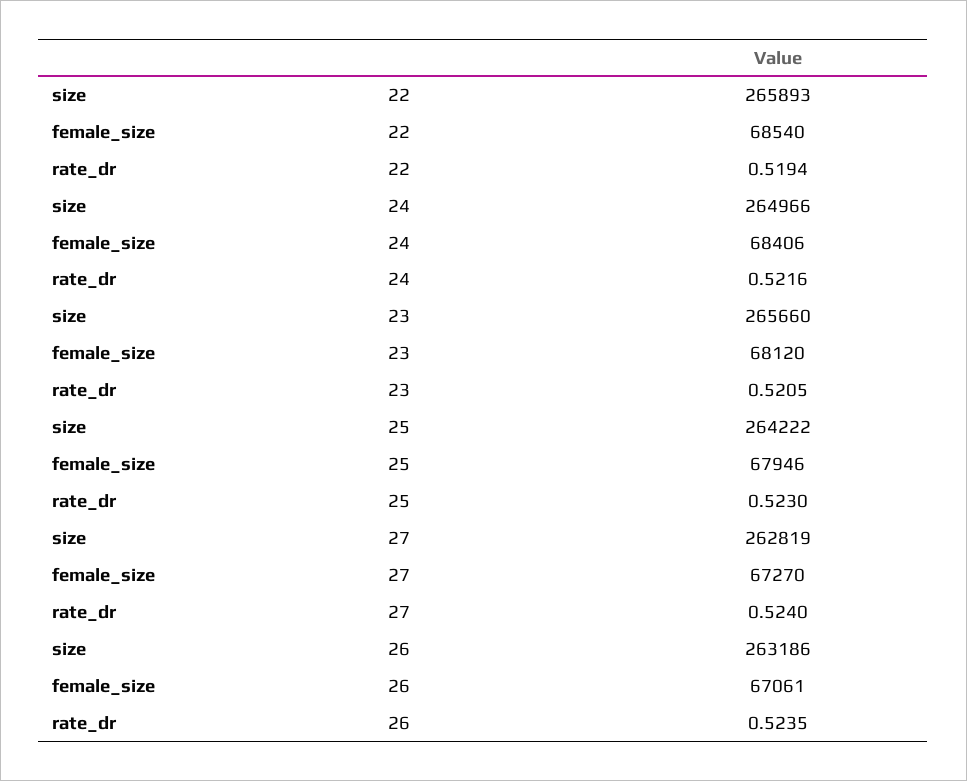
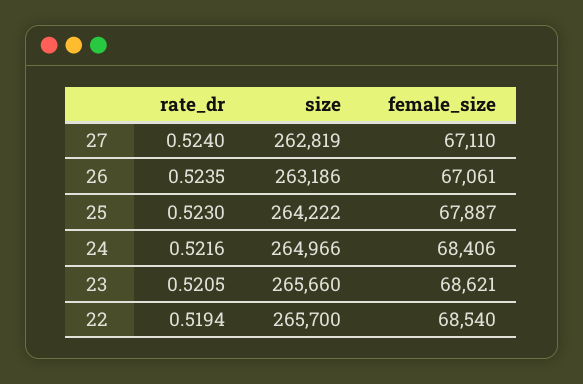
  {
    "size": {
-     "22": 265893,
+     "22": 265700,
      "24": 264966,
      "23": 265660,
      "25": 264222,
      "27": 262819,
      "26": 263186
    },
    "female_size": {
      "22": 68540,
      "24": 68406,
-     "23": 68120,
+     "23": 68621,
-     "25": 67946,
+     "25": 67887,
-     "27": 67270,
+     "27": 67110,
      "26": 67061
    },
    "rate_dr": {
      "22": 0.5194,
      "24": 0.5216,
      "23": 0.5205,
      "25": 0.523,
      "27": 0.524,
      "26": 0.5235
    }
  }

